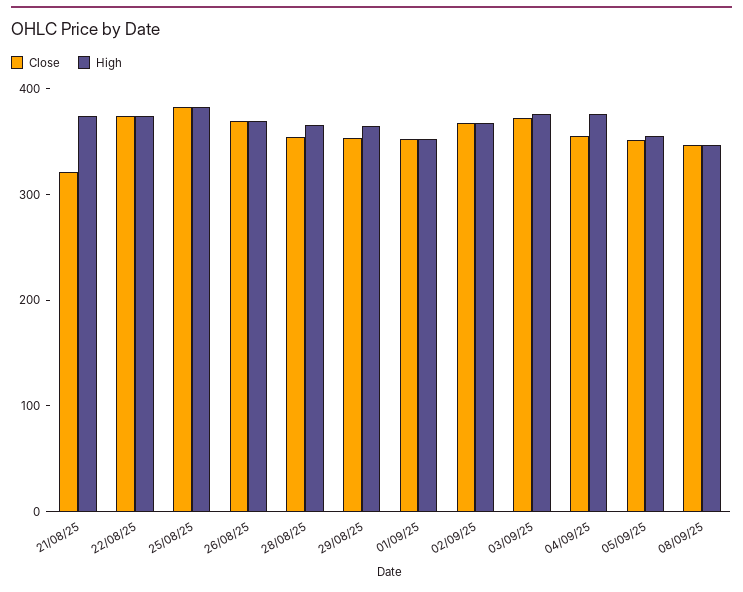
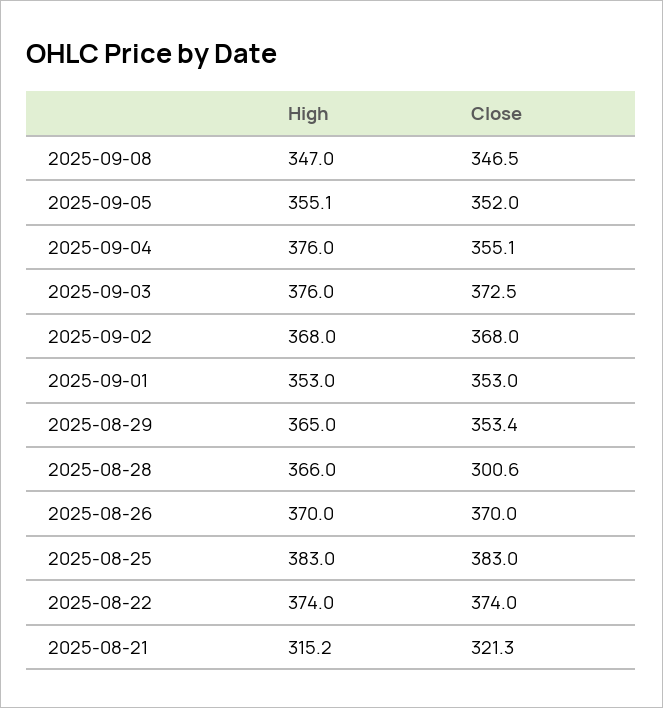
  {
    "Close": {
      "21/08/25": 321.3,
      "22/08/25": 374,
      "25/08/25": 383,
      "26/08/25": 370,
-     "28/08/25": 360,
+     "28/08/25": 300.6,
      "29/08/25": 353.4,
      "01/09/25": 353,
      "02/09/25": 368,
      "03/09/25": 372.5,
      "04/09/25": 355.1,
      "05/09/25": 352,
      "08/09/25": 346.5
    },
    "High": {
-     "21/08/25": 380,
+     "21/08/25": 315.2,
      "22/08/25": 374,
      "25/08/25": 383,
      "26/08/25": 370,
      "28/08/25": 366,
      "29/08/25": 365,
      "01/09/25": 353,
      "02/09/25": 368,
      "03/09/25": 376,
      "04/09/25": 376,
      "05/09/25": 355.1,
      "08/09/25": 347
    }
  }

